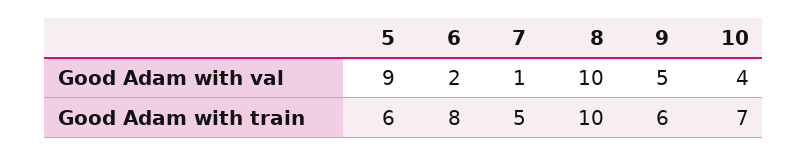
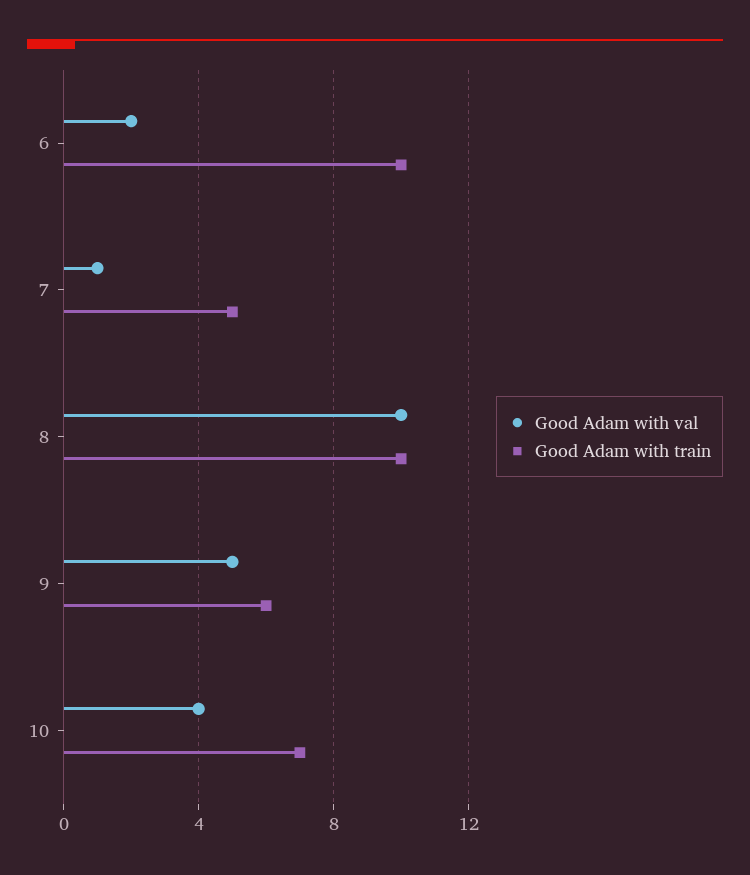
  {
    "Good Adam with val": {
-     "5": 9,
      "6": 2,
      "7": 1,
      "8": 10,
      "9": 5,
      "10": 4
    },
    "Good Adam with train": {
-     "5": 6,
-     "6": 8,
+     "6": 10,
      "7": 5,
      "8": 10,
      "9": 6,
      "10": 7
    }
  }

